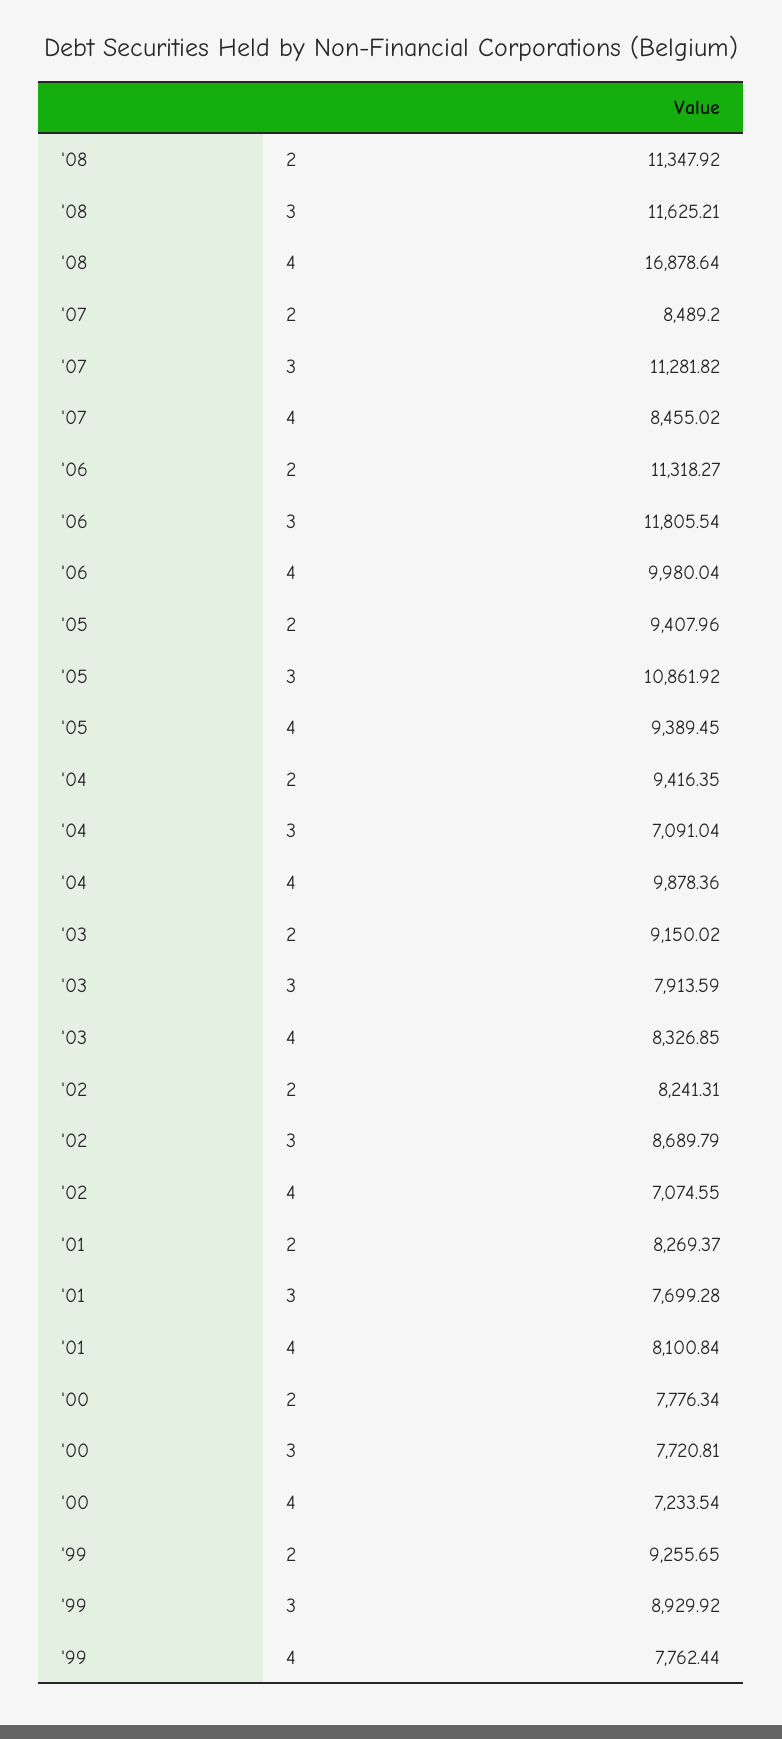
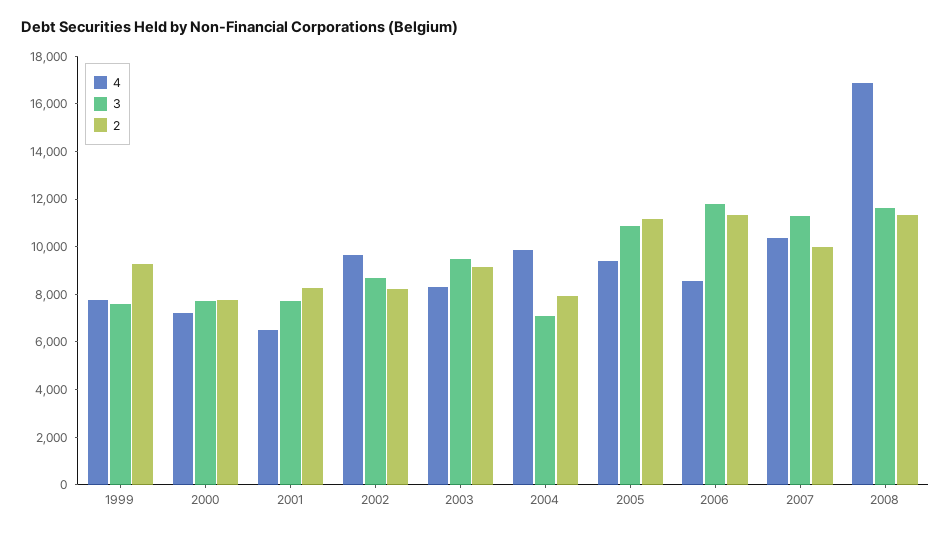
  {
    "2": {
      "'08": 11347.92,
-     "'07": 8489.2,
+     "'07": 10000,
      "'06": 11318.27,
-     "'05": 9407.96,
+     "'05": 11000,
-     "'04": 9416.35,
+     "'04": 8000,
      "'03": 9150.02,
      "'02": 8241.31,
      "'01": 8269.37,
      "'00": 7776.34,
      "'99": 9255.65
    },
    "3": {
      "'08": 11625.21,
      "'07": 11281.82,
      "'06": 11805.54,
      "'05": 10861.92,
      "'04": 7091.04,
-     "'03": 7913.59,
+     "'03": 9500,
      "'02": 8689.79,
      "'01": 7699.28,
      "'00": 7720.81,
-     "'99": 8929.92
+     "'99": 7500
    },
    "4": {
      "'08": 16878.64,
-     "'07": 8455.02,
+     "'07": 10500,
-     "'06": 9980.04,
+     "'06": 8500,
      "'05": 9389.45,
      "'04": 9878.36,
      "'03": 8326.85,
-     "'02": 7074.55,
+     "'02": 9500,
-     "'01": 8100.84,
+     "'01": 6500,
      "'00": 7233.54,
      "'99": 7762.44
    }
  }

